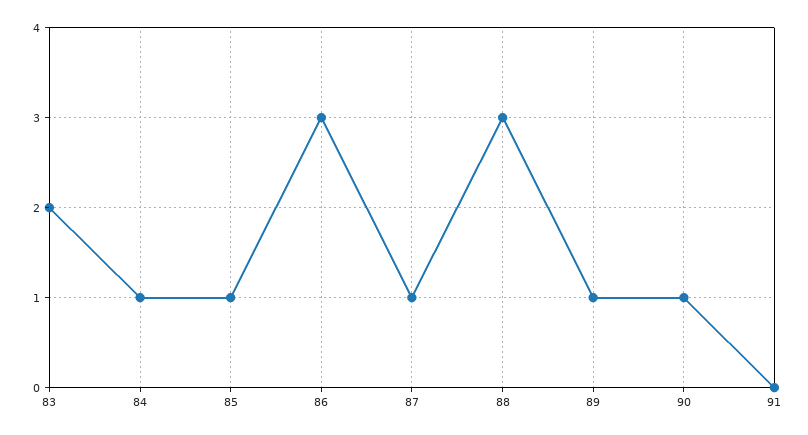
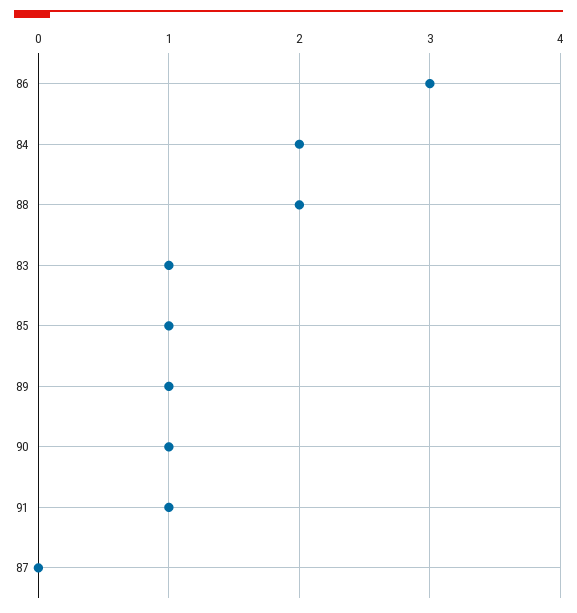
  {
-   "83": 2,
+   "83": 1,
-   "84": 1,
+   "84": 2,
    "85": 1,
    "86": 3,
-   "87": 1,
+   "87": 0,
-   "88": 3,
+   "88": 2,
    "89": 1,
    "90": 1,
-   "91": 0
+   "91": 1
  }

